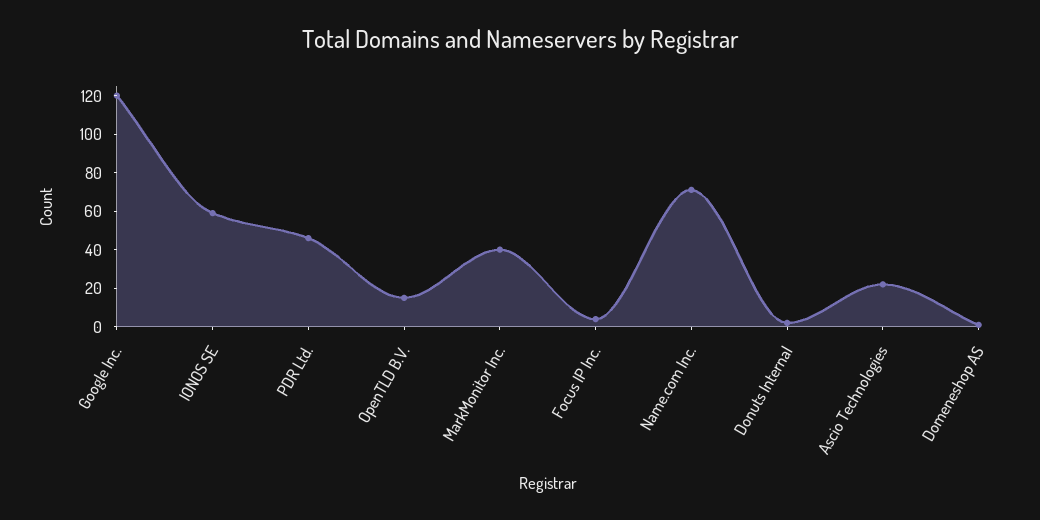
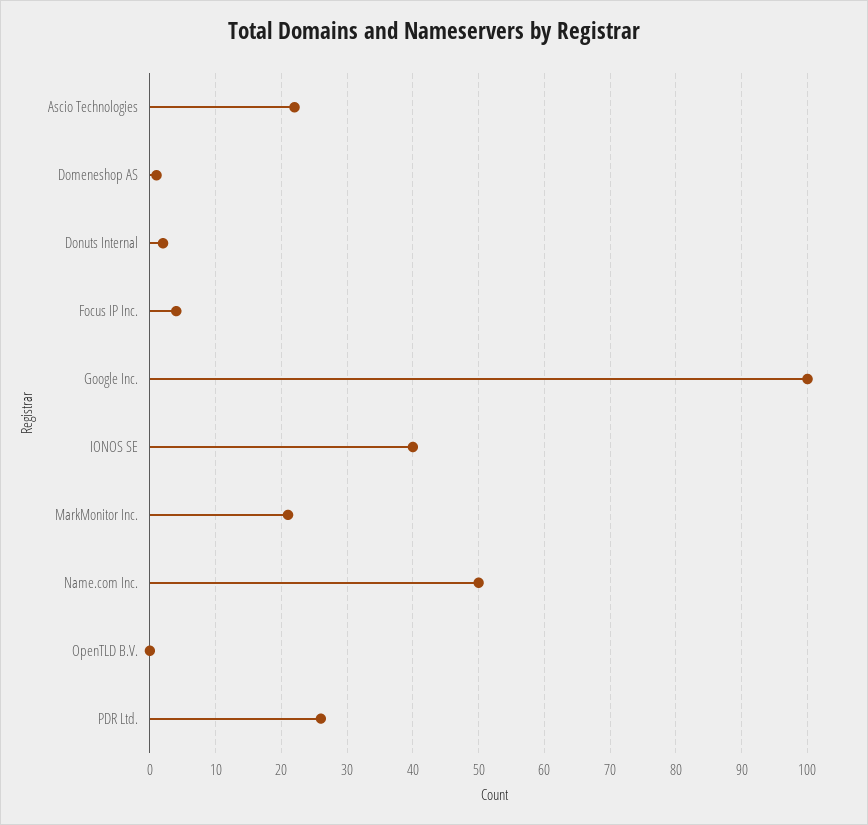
  {
-   "Google Inc.": 120,
+   "Google Inc.": 100,
-   "IONOS SE": 60,
+   "IONOS SE": 40,
-   "PDR Ltd.": 45,
+   "PDR Ltd.": 26,
-   "OpenTLD B.V.": 15,
+   "OpenTLD B.V.": 0,
-   "MarkMonitor Inc.": 40,
+   "MarkMonitor Inc.": 21,
    "Focus IP Inc.": 4,
-   "Name.com Inc.": 70,
+   "Name.com Inc.": 50,
    "Donuts Internal": 2,
    "Ascio Technologies": 22,
    "Domeneshop AS": 1
  }

